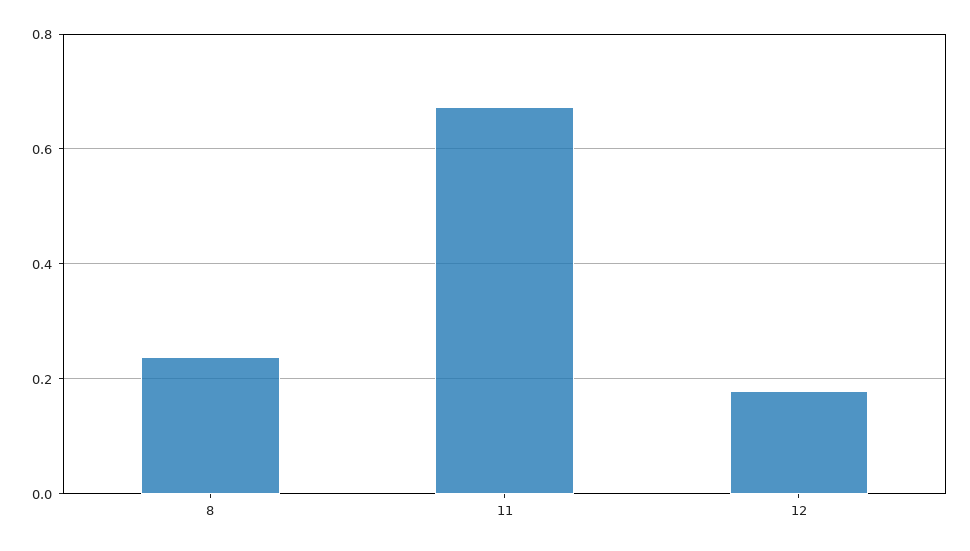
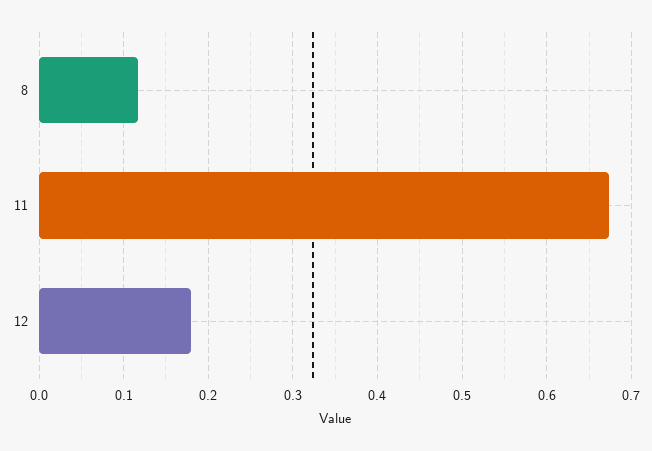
  {
-   "8": 0.24,
+   "8": 0.12,
    "11": 0.67,
    "12": 0.18
  }

